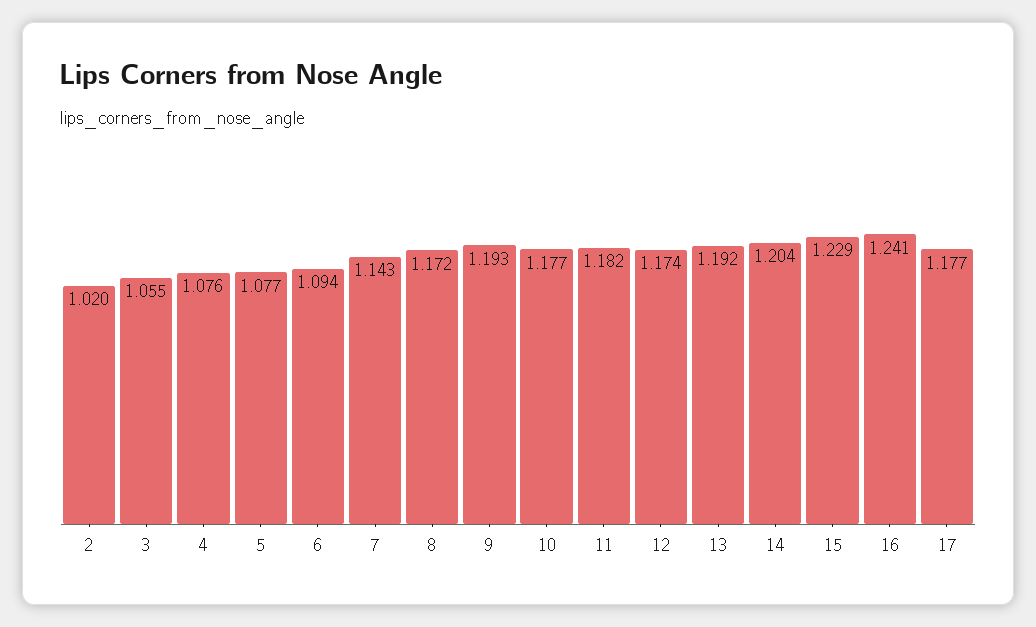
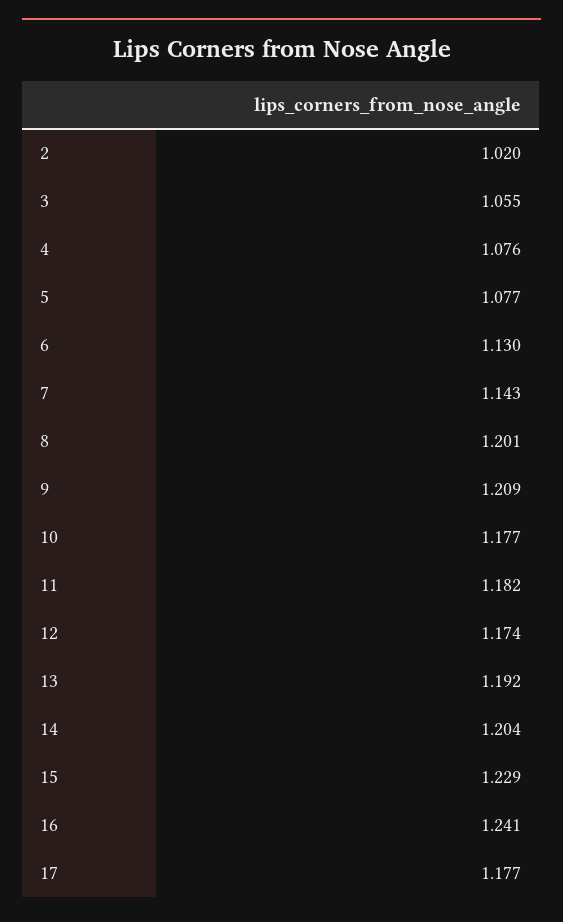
  {
    "2": 1.02,
    "3": 1.055,
    "4": 1.076,
    "5": 1.077,
-   "6": 1.094,
+   "6": 1.13,
    "7": 1.143,
-   "8": 1.172,
+   "8": 1.201,
-   "9": 1.193,
+   "9": 1.209,
    "10": 1.177,
    "11": 1.182,
    "12": 1.174,
    "13": 1.192,
    "14": 1.204,
    "15": 1.229,
    "16": 1.241,
    "17": 1.177
  }

